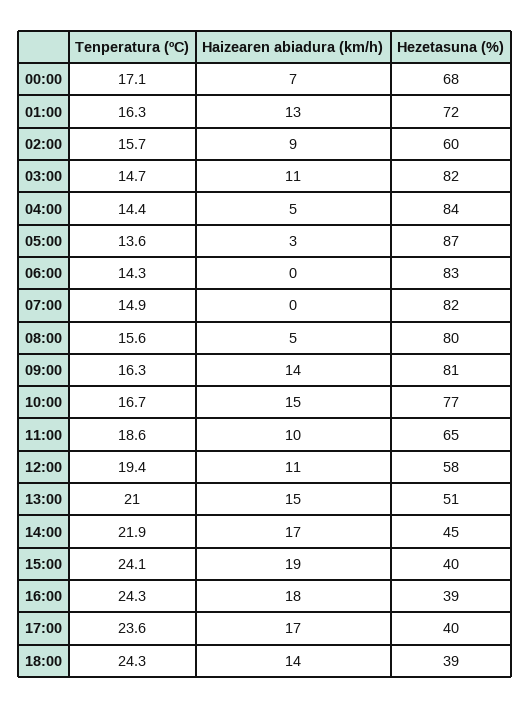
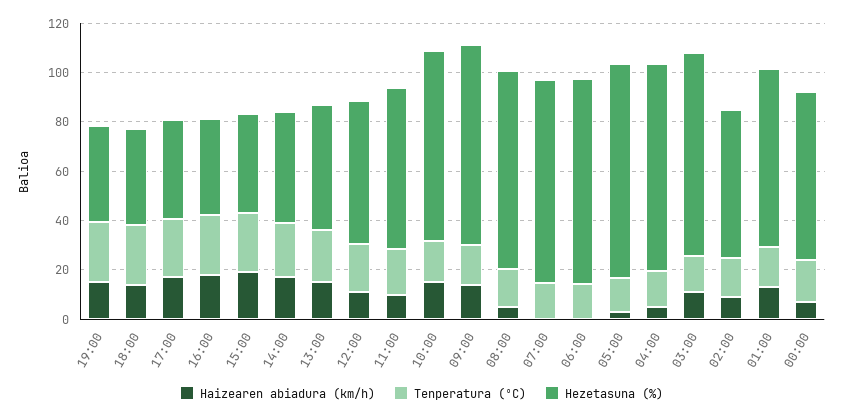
  {
    "Tenperatura (ºC)": {
      "00:00": 17.1,
      "01:00": 16.3,
      "02:00": 15.7,
      "03:00": 14.7,
      "04:00": 14.4,
      "05:00": 13.6,
      "06:00": 14.3,
      "07:00": 14.9,
      "08:00": 15.6,
      "09:00": 16.3,
      "10:00": 16.7,
      "11:00": 18.6,
      "12:00": 19.4,
      "13:00": 21,
      "14:00": 21.9,
      "15:00": 24.1,
      "16:00": 24.3,
      "17:00": 23.6,
-     "18:00": 24.3
+     "18:00": 24.3,
+     "19:00": 25
    },
    "Haizearen abiadura (km/h)": {
      "00:00": 7,
      "01:00": 13,
      "02:00": 9,
      "03:00": 11,
      "04:00": 5,
      "05:00": 3,
      "06:00": 0,
      "07:00": 0,
      "08:00": 5,
      "09:00": 14,
      "10:00": 15,
      "11:00": 10,
      "12:00": 11,
      "13:00": 15,
      "14:00": 17,
      "15:00": 19,
      "16:00": 18,
      "17:00": 17,
-     "18:00": 14
+     "18:00": 14,
+     "19:00": 15
    },
    "Hezetasuna (%)": {
      "00:00": 68,
      "01:00": 72,
      "02:00": 60,
      "03:00": 82,
      "04:00": 84,
      "05:00": 87,
      "06:00": 83,
      "07:00": 82,
      "08:00": 80,
      "09:00": 81,
      "10:00": 77,
      "11:00": 65,
      "12:00": 58,
      "13:00": 51,
      "14:00": 45,
      "15:00": 40,
      "16:00": 39,
      "17:00": 40,
-     "18:00": 39
+     "18:00": 39,
+     "19:00": 40
    }
  }

